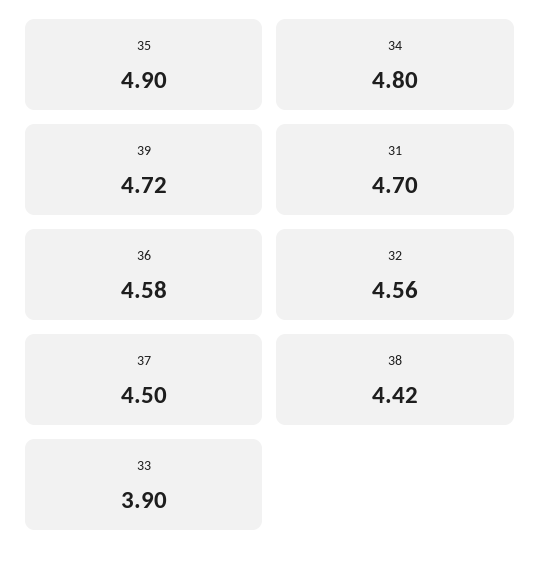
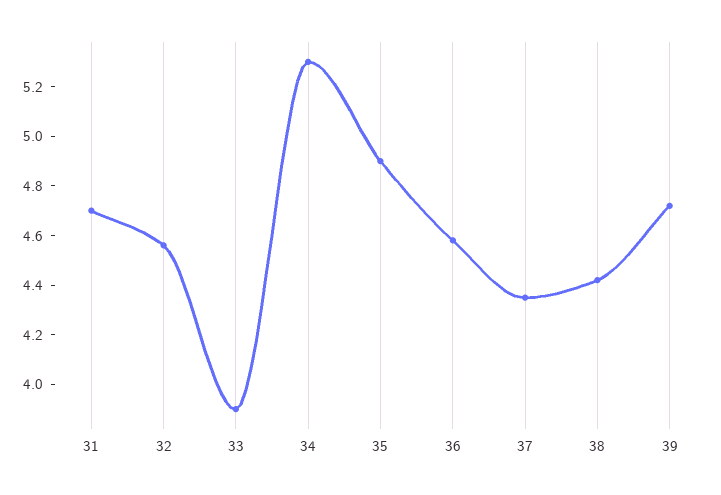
  {
    "35": 4.9,
-   "34": 4.8,
+   "34": 5.3,
    "39": 4.72,
    "31": 4.7,
    "36": 4.58,
    "32": 4.56,
-   "37": 4.5,
+   "37": 4.35,
    "38": 4.42,
    "33": 3.9
  }

